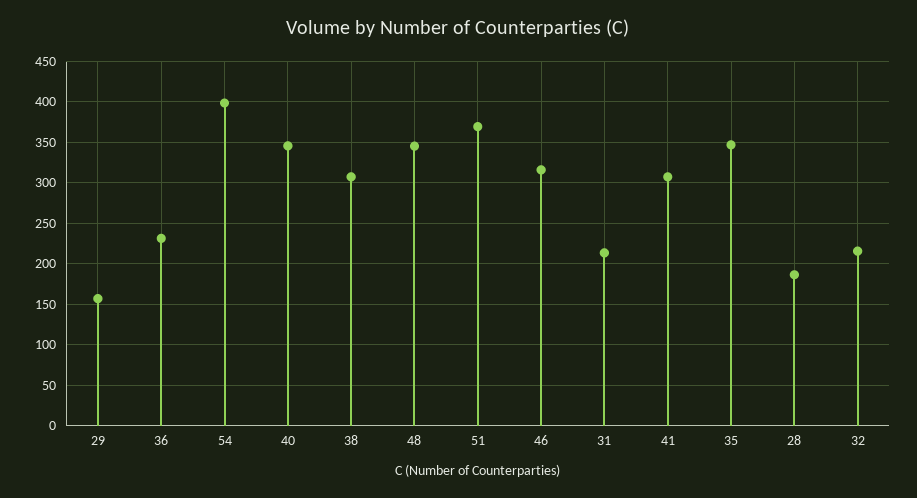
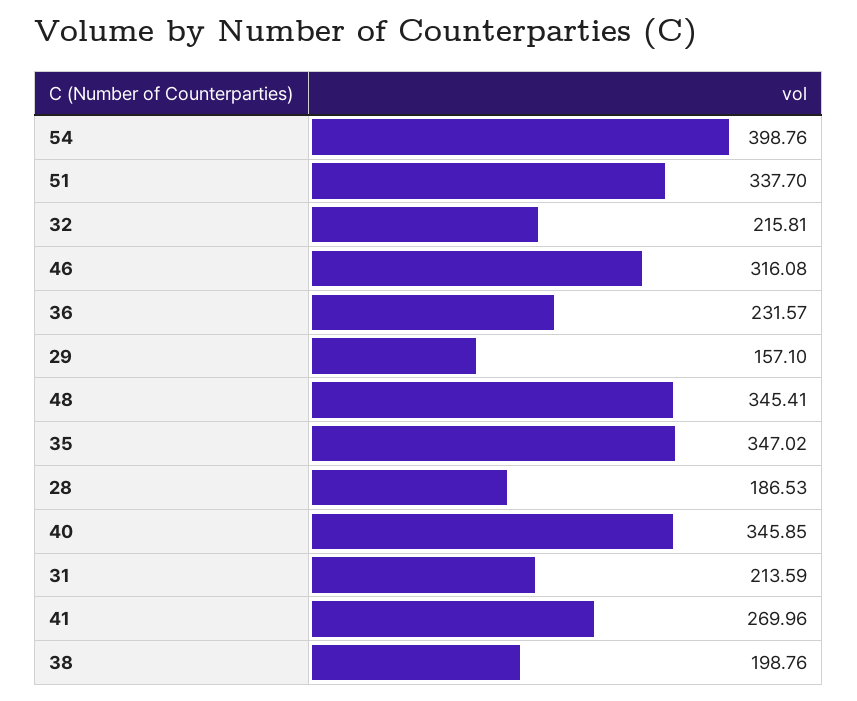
  {
    "29": 157.1,
    "36": 231.57,
    "54": 398.76,
    "40": 345.85,
-   "38": 310,
+   "38": 198.76,
    "48": 345.41,
-   "51": 370,
+   "51": 337.7,
    "46": 316.08,
    "31": 213.59,
-   "41": 310,
+   "41": 269.96,
    "35": 347.02,
    "28": 186.53,
    "32": 215.81
  }

